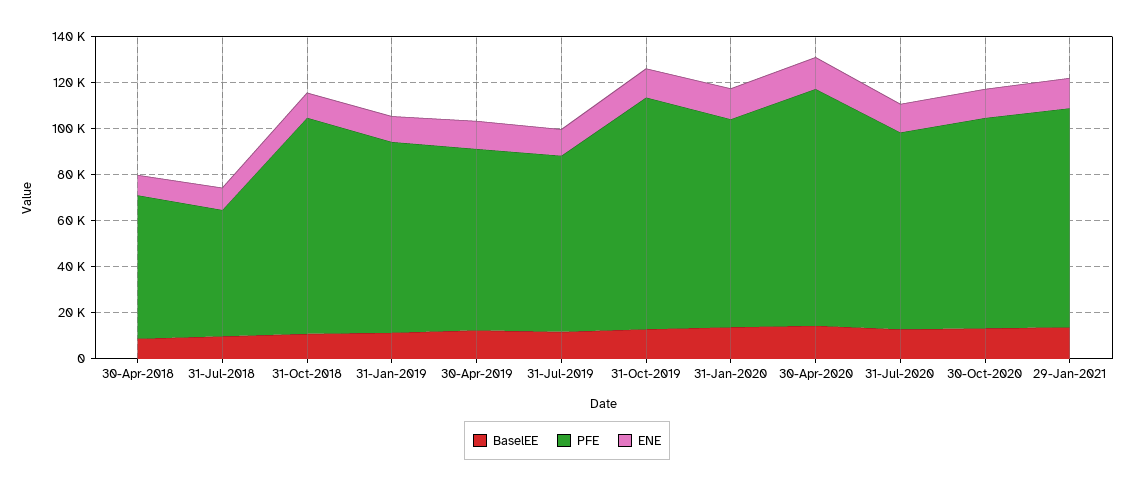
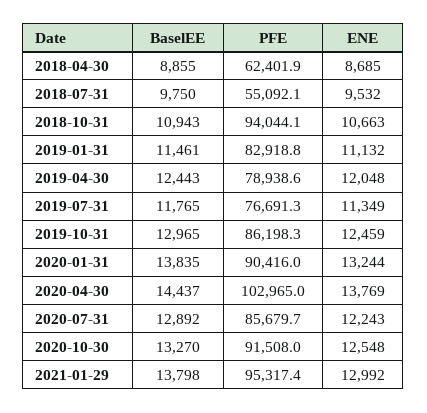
  {
    "BaselEE": {
      "30-Apr-2018": 8855,
      "31-Jul-2018": 9750,
      "31-Oct-2018": 10943,
      "31-Jan-2019": 11461,
      "30-Apr-2019": 12443,
      "31-Jul-2019": 11765,
      "31-Oct-2019": 12965,
      "31-Jan-2020": 13835,
      "30-Apr-2020": 14437,
      "31-Jul-2020": 12892,
      "30-Oct-2020": 13270,
      "29-Jan-2021": 13798
    },
    "PFE": {
      "30-Apr-2018": 62401.9,
      "31-Jul-2018": 55092.1,
      "31-Oct-2018": 94044.1,
      "31-Jan-2019": 82918.8,
      "30-Apr-2019": 78938.6,
      "31-Jul-2019": 76691.3,
-     "31-Oct-2019": 100000,
+     "31-Oct-2019": 86198.3,
      "31-Jan-2020": 90416,
      "30-Apr-2020": 102965,
      "31-Jul-2020": 85679.7,
      "30-Oct-2020": 91508,
      "29-Jan-2021": 95317.4
    },
    "ENE": {
      "30-Apr-2018": 8685,
      "31-Jul-2018": 9532,
      "31-Oct-2018": 10663,
      "31-Jan-2019": 11132,
      "30-Apr-2019": 12048,
      "31-Jul-2019": 11349,
      "31-Oct-2019": 12459,
      "31-Jan-2020": 13244,
      "30-Apr-2020": 13769,
      "31-Jul-2020": 12243,
      "30-Oct-2020": 12548,
      "29-Jan-2021": 12992
    }
  }

